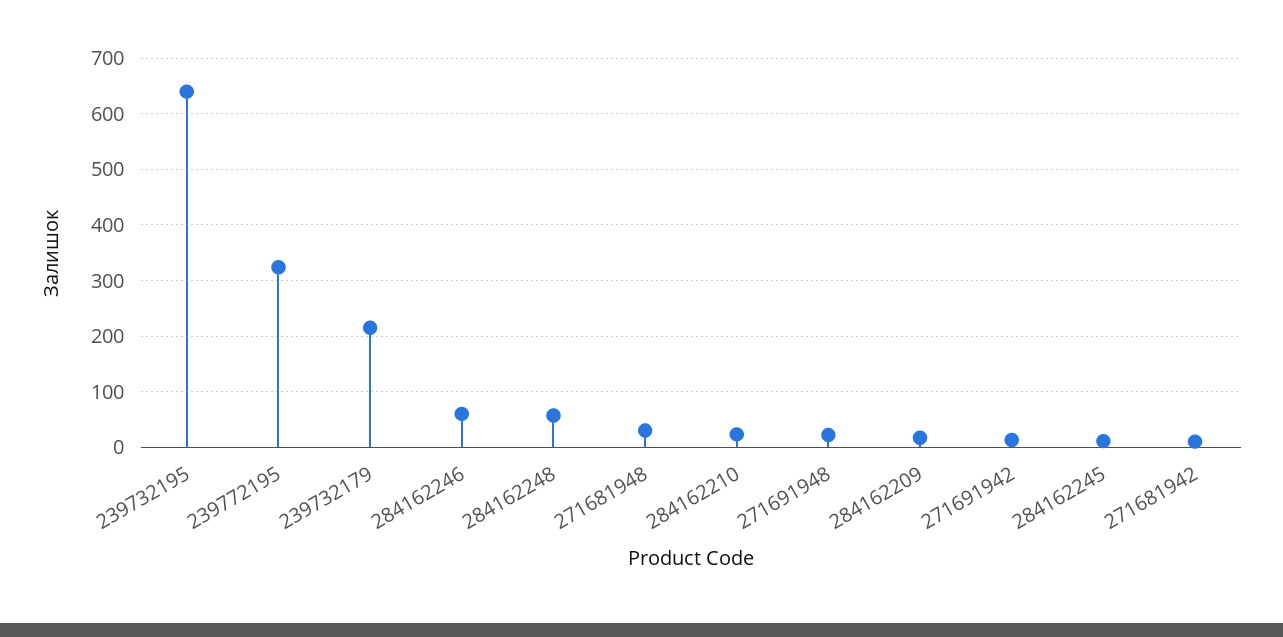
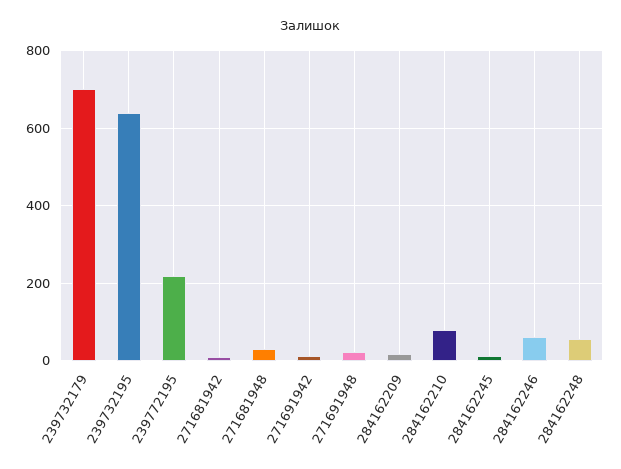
  {
    "239732195": 640,
-   "239772195": 320,
+   "239772195": 220,
-   "239732179": 220,
+   "239732179": 700,
    "284162246": 60,
    "284162248": 60,
    "271681948": 40,
-   "284162210": 20,
+   "284162210": 80,
    "271691948": 20,
    "284162209": 20,
    "271691942": 20,
    "284162245": 20,
    "271681942": 20
  }

